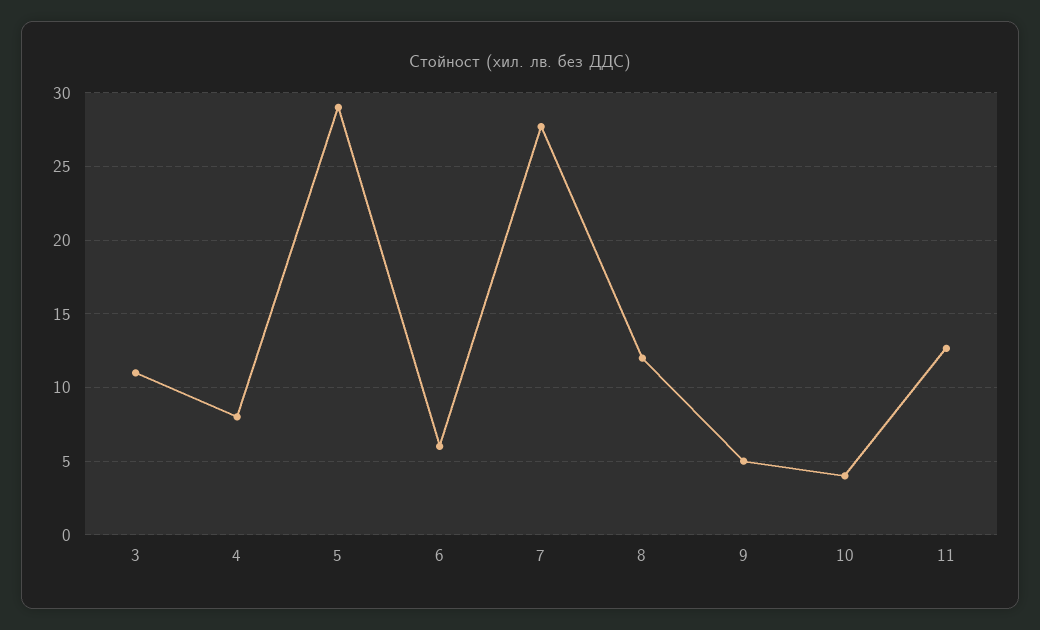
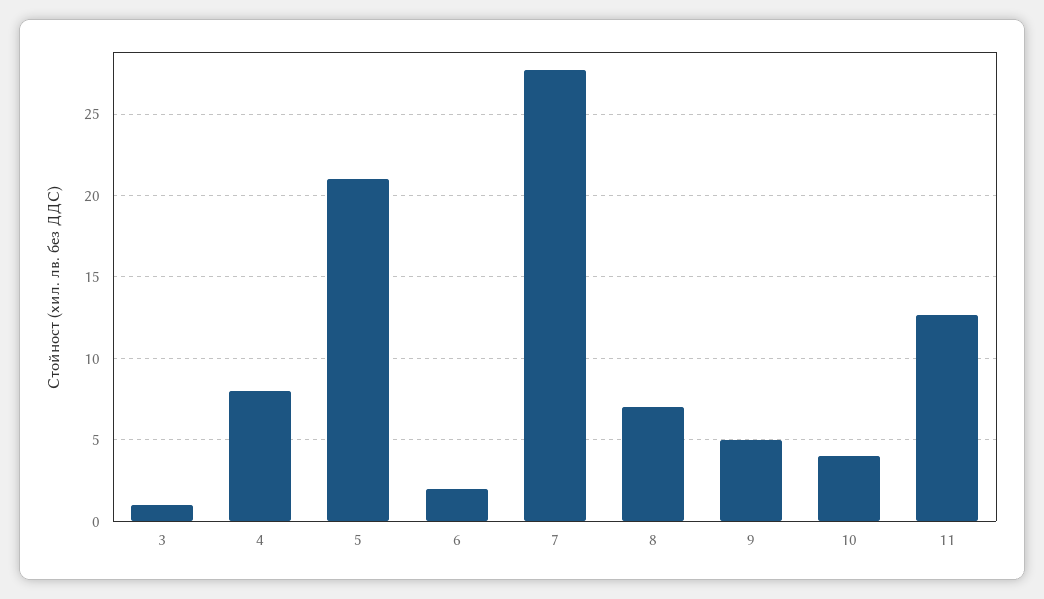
  {
-   "3": 11,
+   "3": 1,
    "4": 8,
-   "5": 29,
+   "5": 21,
-   "6": 6,
+   "6": 2,
    "7": 27.5,
-   "8": 12,
+   "8": 7,
    "9": 5,
    "10": 4,
    "11": 12.5
  }

